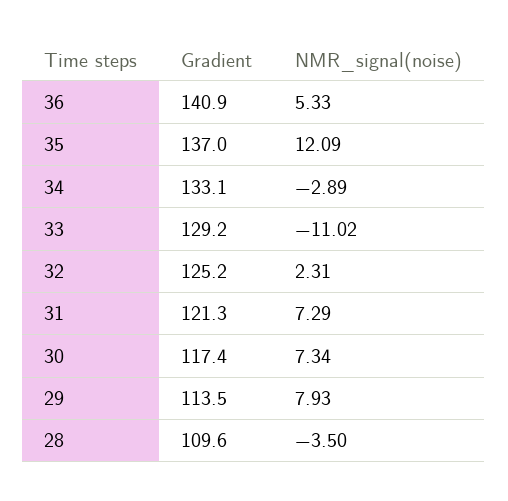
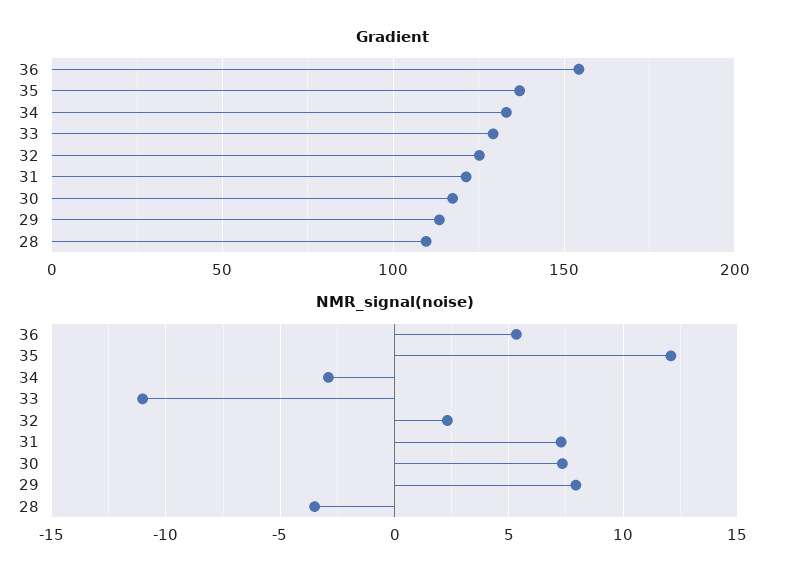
  {
    "Gradient": {
-     "36": 140.9,
+     "36": 155,
      "35": 137,
      "34": 133.1,
      "33": 129.2,
      "32": 125.2,
      "31": 121.3,
      "30": 117.4,
      "29": 113.5,
      "28": 109.6
    },
    "NMR_signal(noise)": {
      "36": 5.33,
      "35": 12.09,
      "34": -2.89,
      "33": -11.02,
      "32": 2.31,
      "31": 7.29,
      "30": 7.34,
      "29": 7.93,
      "28": -3.5
    }
  }

